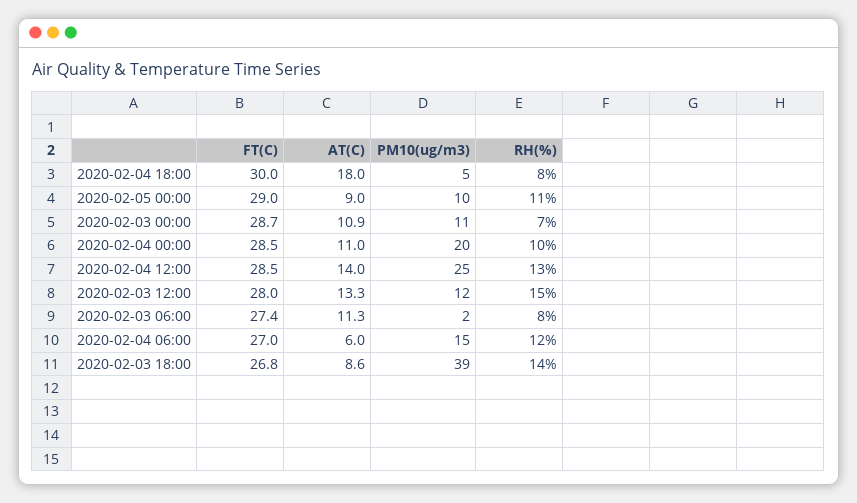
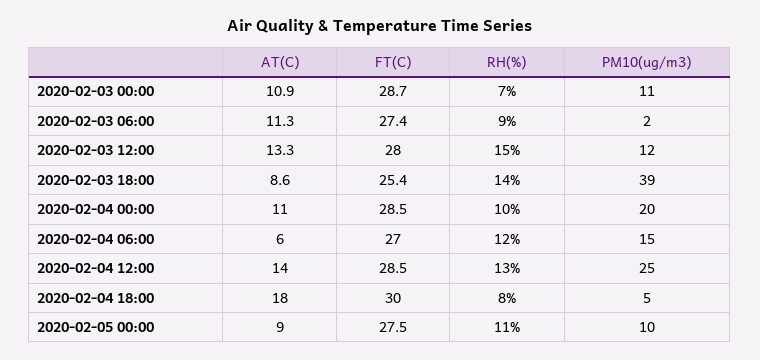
  {
    "FT(C)": {
      "2020-02-04 18:00": 30,
-     "2020-02-05 00:00": 29,
+     "2020-02-05 00:00": 27.5,
      "2020-02-03 00:00": 28.7,
      "2020-02-04 00:00": 28.5,
      "2020-02-04 12:00": 28.5,
      "2020-02-03 12:00": 28,
      "2020-02-03 06:00": 27.4,
      "2020-02-04 06:00": 27,
-     "2020-02-03 18:00": 26.8
+     "2020-02-03 18:00": 25.4
    },
    "AT(C)": {
      "2020-02-04 18:00": 18,
      "2020-02-05 00:00": 9,
      "2020-02-03 00:00": 10.9,
      "2020-02-04 00:00": 11,
      "2020-02-04 12:00": 14,
      "2020-02-03 12:00": 13.3,
      "2020-02-03 06:00": 11.3,
      "2020-02-04 06:00": 6,
      "2020-02-03 18:00": 8.6
    },
    "PM10(ug/m3)": {
      "2020-02-04 18:00": 5,
      "2020-02-05 00:00": 10,
      "2020-02-03 00:00": 11,
      "2020-02-04 00:00": 20,
      "2020-02-04 12:00": 25,
      "2020-02-03 12:00": 12,
      "2020-02-03 06:00": 2,
      "2020-02-04 06:00": 15,
      "2020-02-03 18:00": 39
    },
    "RH(%)": {
      "2020-02-04 18:00": 8,
      "2020-02-05 00:00": 11,
      "2020-02-03 00:00": 7,
      "2020-02-04 00:00": 10,
      "2020-02-04 12:00": 13,
      "2020-02-03 12:00": 15,
-     "2020-02-03 06:00": 8,
+     "2020-02-03 06:00": 9,
      "2020-02-04 06:00": 12,
      "2020-02-03 18:00": 14
    }
  }

